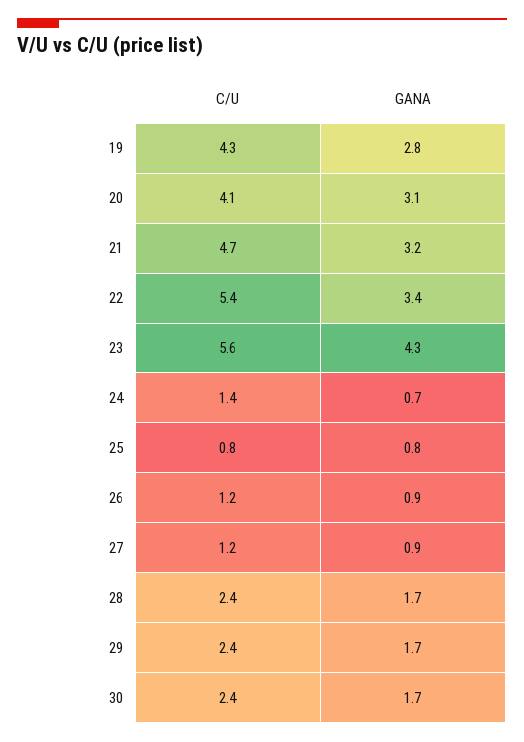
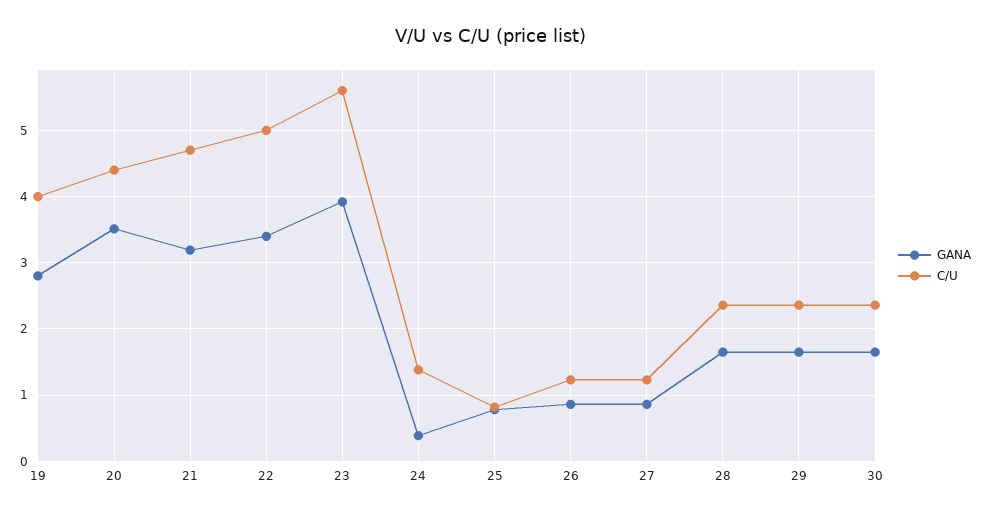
  {
    "C/U": {
-     "19": 4.3,
+     "19": 4,
-     "20": 4.1,
+     "20": 4.4,
      "21": 4.7,
-     "22": 5.4,
+     "22": 5,
      "23": 5.6,
      "24": 1.4,
      "25": 0.8,
      "26": 1.2,
      "27": 1.2,
      "28": 2.4,
      "29": 2.4,
      "30": 2.4
    },
    "GANA": {
      "19": 2.8,
-     "20": 3.1,
+     "20": 3.5,
      "21": 3.2,
      "22": 3.4,
-     "23": 4.3,
+     "23": 3.9,
-     "24": 0.7,
+     "24": 0.4,
      "25": 0.8,
      "26": 0.9,
      "27": 0.9,
      "28": 1.7,
      "29": 1.7,
      "30": 1.7
    }
  }

